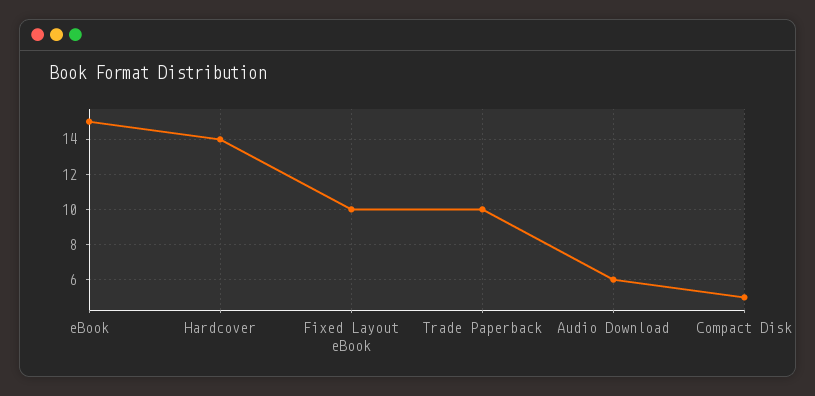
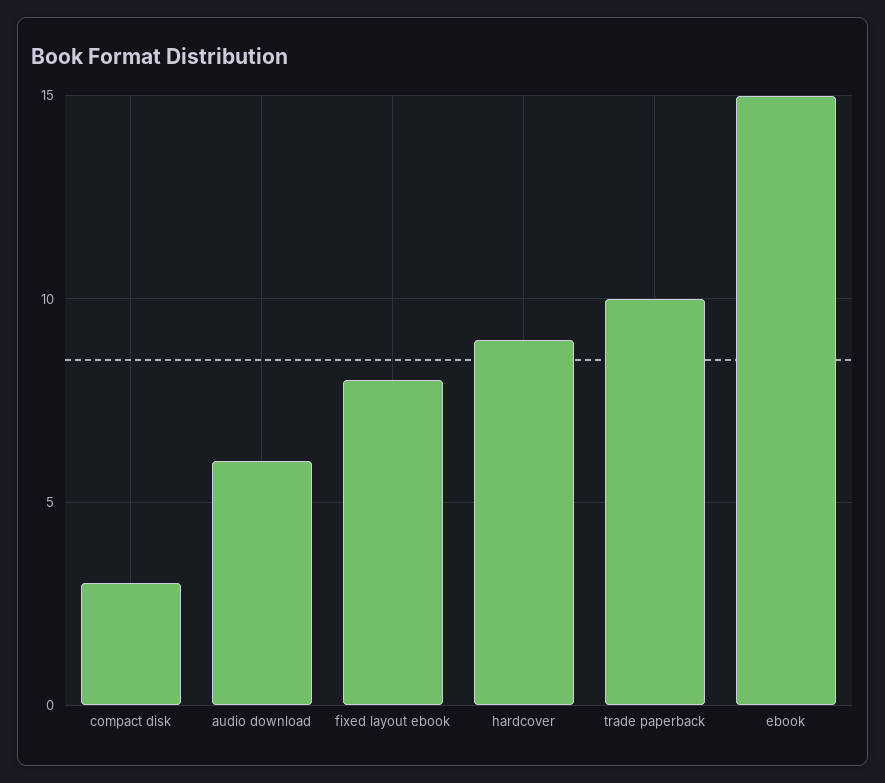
  {
    "eBook": 15,
-   "Hardcover": 14,
+   "Hardcover": 9,
-   "Fixed Layout eBook": 10,
+   "Fixed Layout eBook": 8,
    "Trade Paperback": 10,
    "Audio Download": 6,
-   "Compact Disk": 5
+   "Compact Disk": 3
  }

